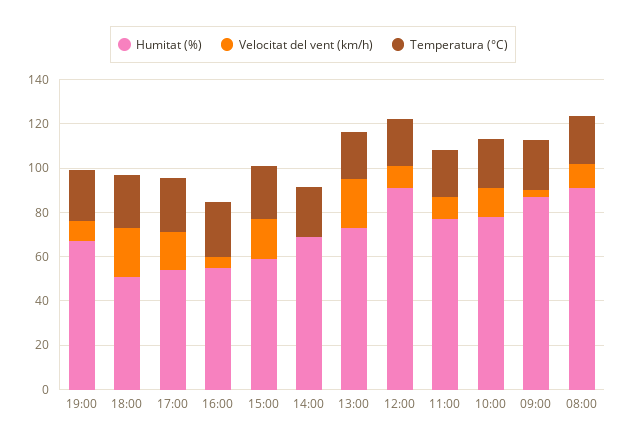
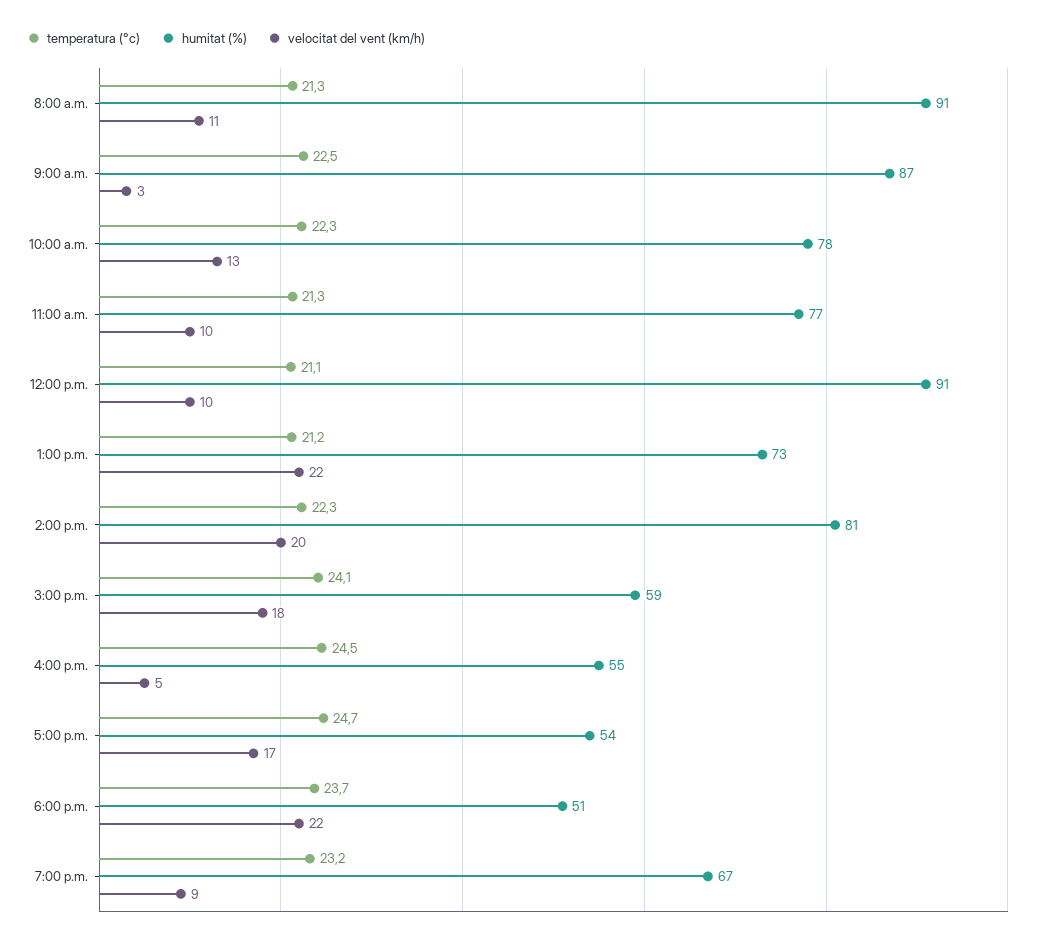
  {
    "Humitat (%)": {
      "19:00": 67,
      "18:00": 51,
      "17:00": 54,
      "16:00": 55,
      "15:00": 59,
-     "14:00": 70,
+     "14:00": 81,
      "13:00": 73,
      "12:00": 91,
      "11:00": 77,
      "10:00": 78,
      "09:00": 87,
      "08:00": 91
    },
    "Velocitat del vent (km/h)": {
      "19:00": 9,
      "18:00": 22,
      "17:00": 17,
      "16:00": 5,
      "15:00": 18,
-     "14:00": 0,
+     "14:00": 20,
      "13:00": 22,
      "12:00": 10,
      "11:00": 10,
      "10:00": 13,
      "09:00": 3,
      "08:00": 11
    },
    "Temperatura (°C)": {
      "19:00": 23.2,
      "18:00": 23.7,
      "17:00": 24.7,
      "16:00": 24.5,
      "15:00": 24.1,
      "14:00": 22.3,
      "13:00": 21.2,
      "12:00": 21.1,
      "11:00": 21.3,
      "10:00": 22.3,
      "09:00": 22.5,
      "08:00": 21.3
    }
  }

